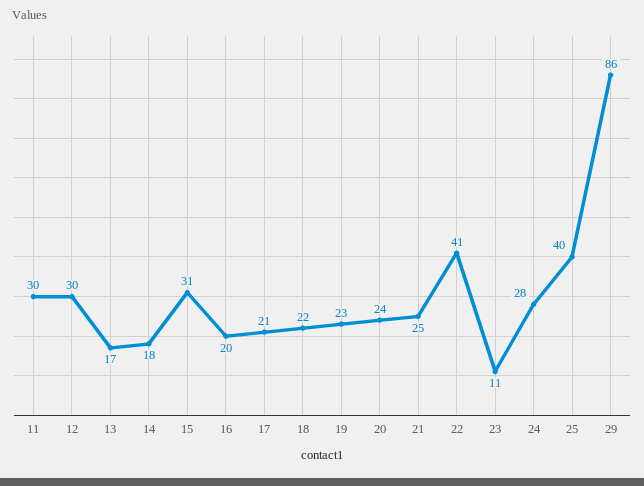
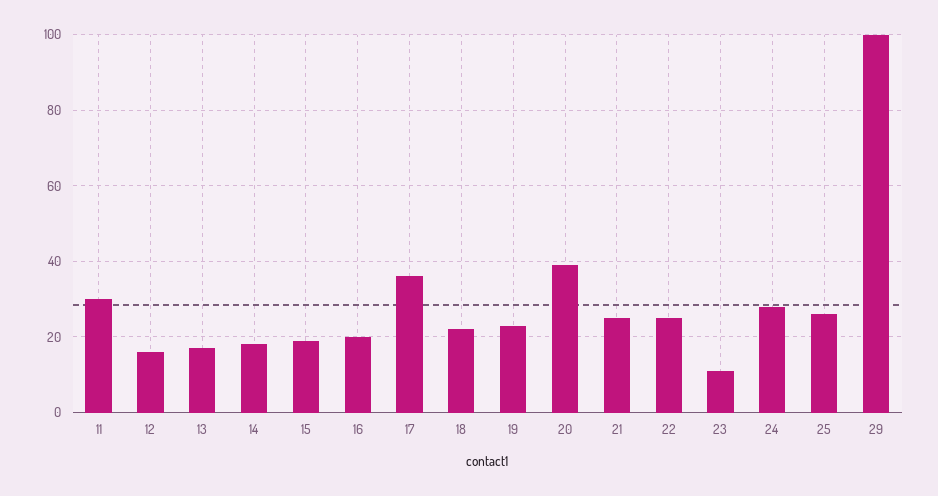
  {
    "11": 30,
-   "12": 30,
+   "12": 15,
    "13": 17,
    "14": 18,
-   "15": 31,
+   "15": 20,
    "16": 20,
-   "17": 21,
+   "17": 35,
    "18": 22,
    "19": 23,
-   "20": 24,
+   "20": 40,
    "21": 25,
-   "22": 41,
+   "22": 25,
    "23": 11,
    "24": 28,
-   "25": 40,
+   "25": 25,
-   "29": 86
+   "29": 100
  }

